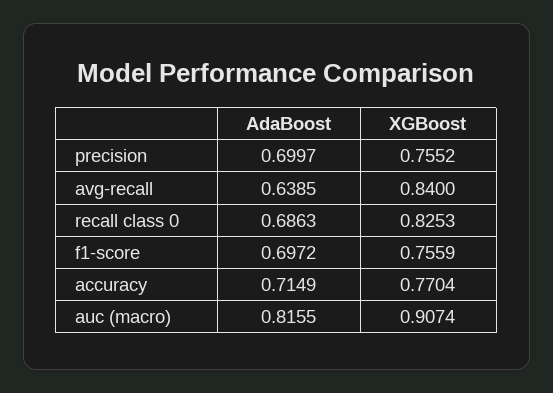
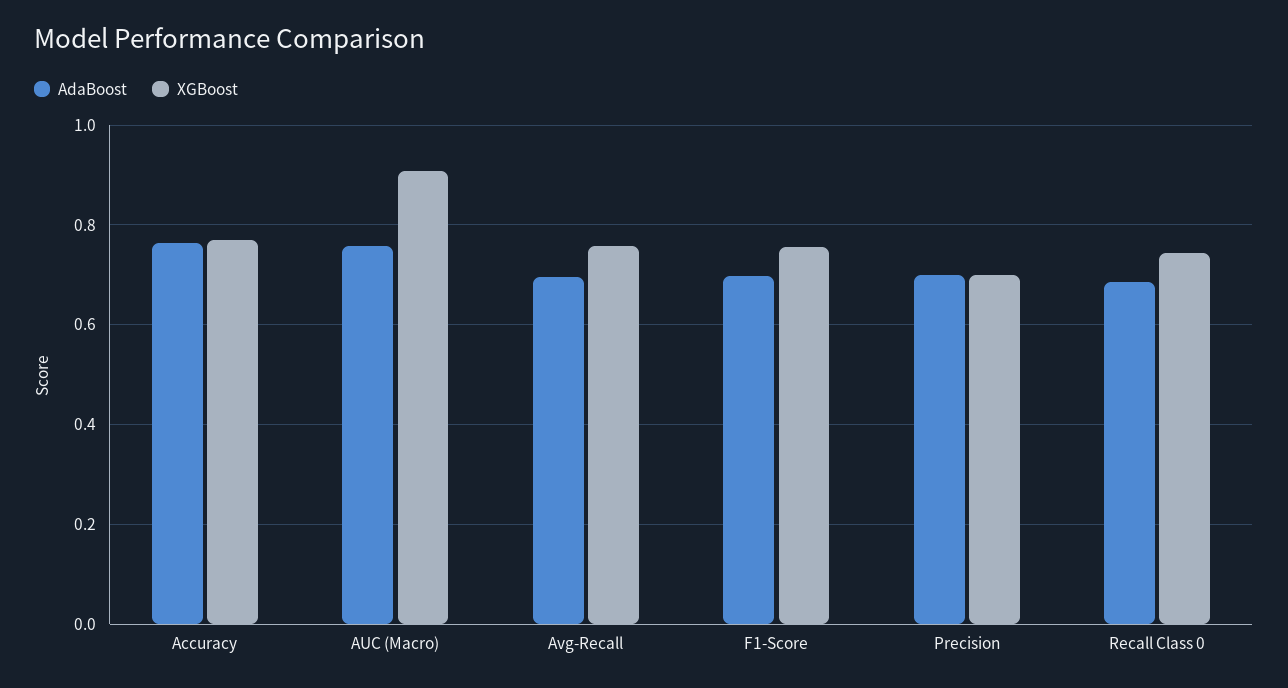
  {
    "AdaBoost": {
      "precision": 0.6997,
-     "avg-recall": 0.6385,
+     "avg-recall": 0.7,
      "recall class 0": 0.6863,
      "f1-score": 0.6972,
-     "accuracy": 0.7149,
+     "accuracy": 0.76,
-     "auc (macro)": 0.8155
+     "auc (macro)": 0.76
    },
    "XGBoost": {
-     "precision": 0.7552,
+     "precision": 0.7,
-     "avg-recall": 0.84,
+     "avg-recall": 0.76,
-     "recall class 0": 0.8253,
+     "recall class 0": 0.74,
      "f1-score": 0.7559,
      "accuracy": 0.7704,
      "auc (macro)": 0.9074
    }
  }

